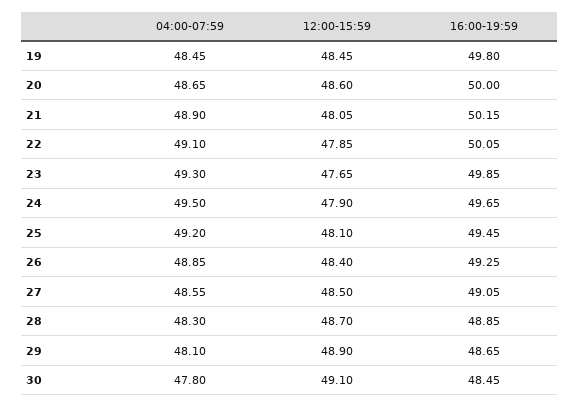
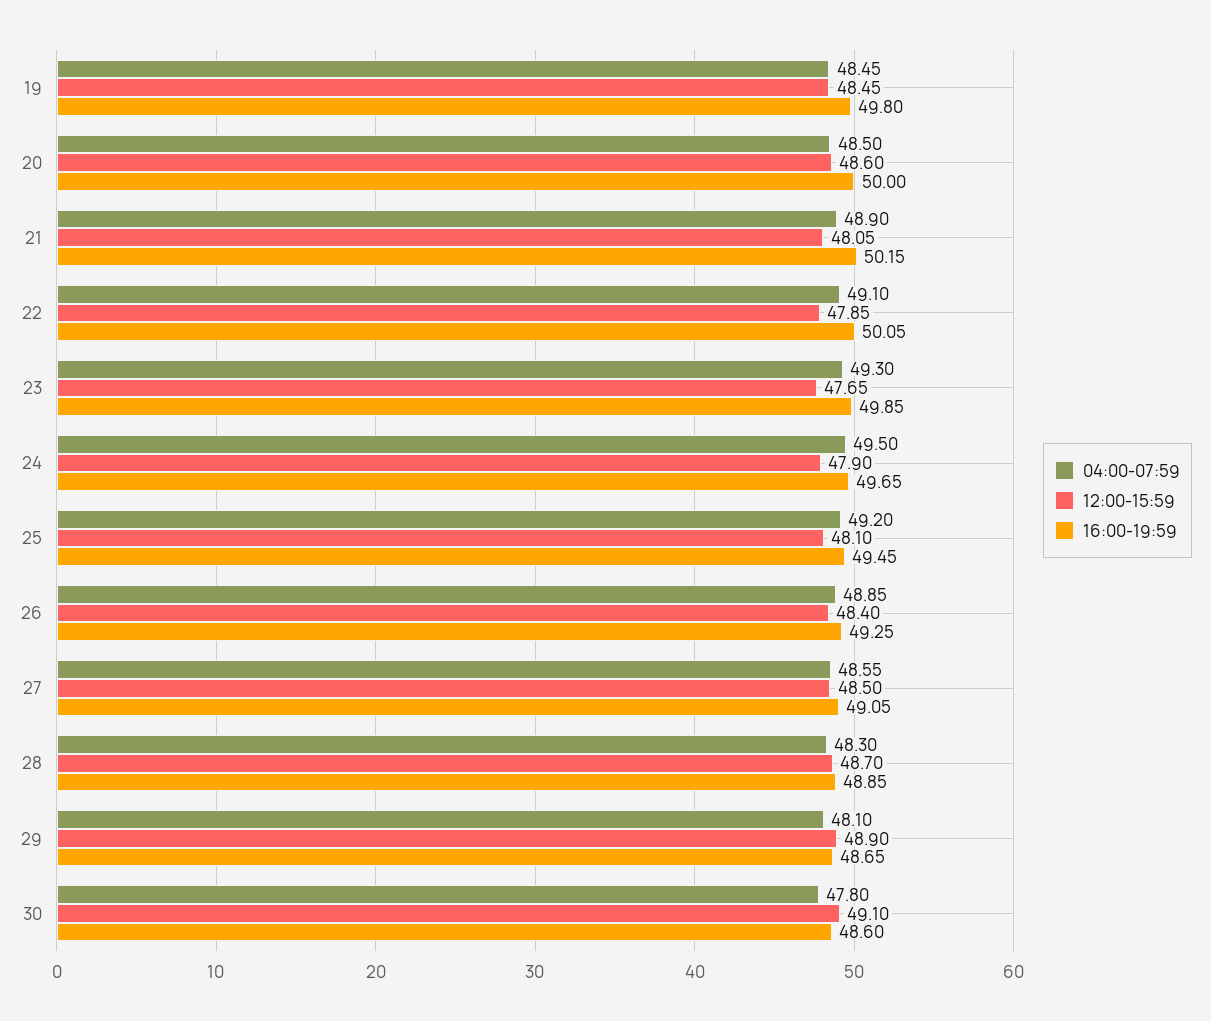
  {
    "04:00-07:59": {
      "19": 48.45,
-     "20": 48.65,
+     "20": 48.5,
      "21": 48.9,
      "22": 49.1,
      "23": 49.3,
      "24": 49.5,
      "25": 49.2,
      "26": 48.85,
      "27": 48.55,
      "28": 48.3,
      "29": 48.1,
      "30": 47.8
    },
    "12:00-15:59": {
      "19": 48.45,
      "20": 48.6,
      "21": 48.05,
      "22": 47.85,
      "23": 47.65,
      "24": 47.9,
      "25": 48.1,
      "26": 48.4,
      "27": 48.5,
      "28": 48.7,
      "29": 48.9,
      "30": 49.1
    },
    "16:00-19:59": {
      "19": 49.8,
      "20": 50,
      "21": 50.15,
      "22": 50.05,
      "23": 49.85,
      "24": 49.65,
      "25": 49.45,
      "26": 49.25,
      "27": 49.05,
      "28": 48.85,
      "29": 48.65,
-     "30": 48.45
+     "30": 48.6
    }
  }

